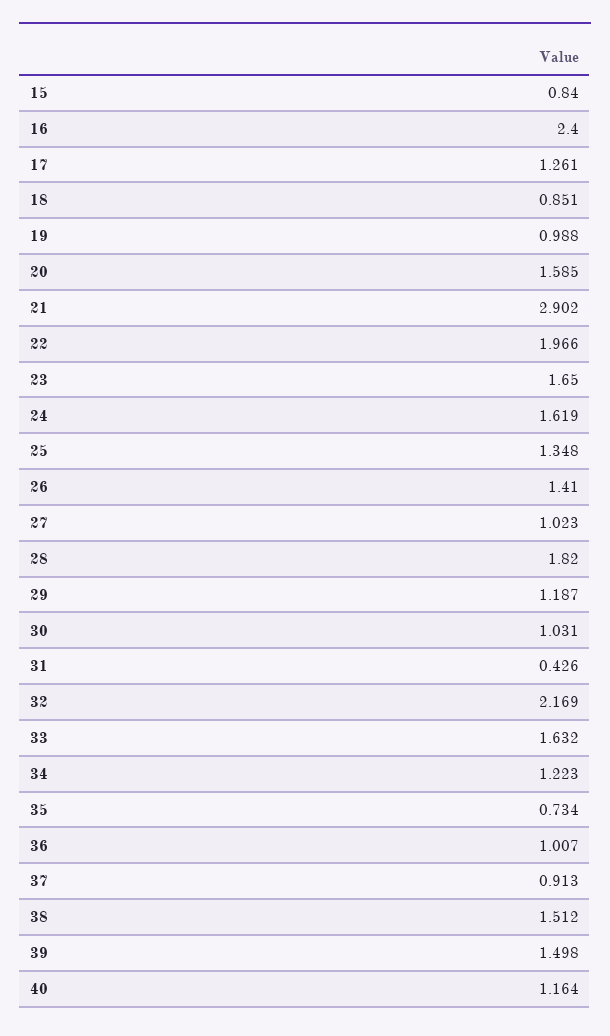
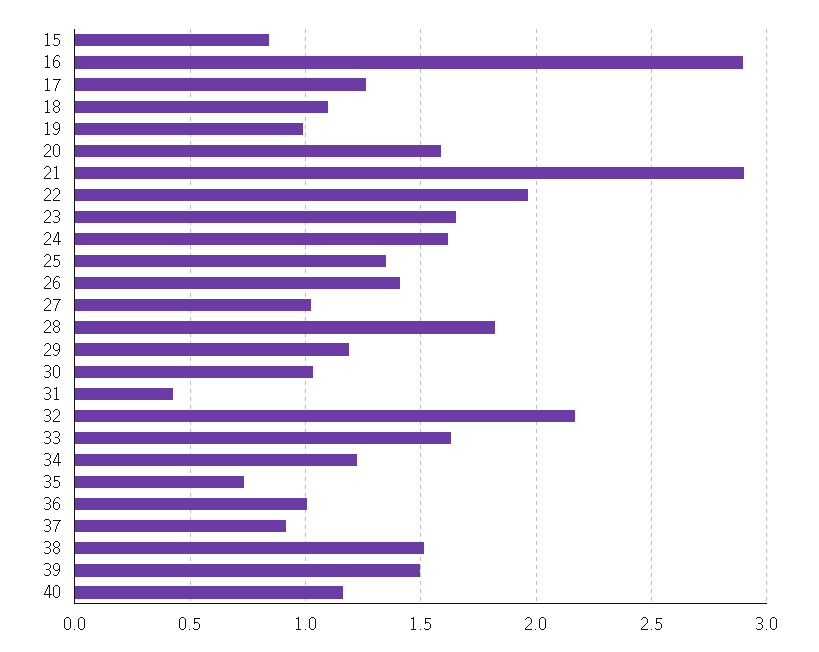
  {
    "15": 0.84,
-   "16": 2.4,
+   "16": 2.9,
    "17": 1.261,
-   "18": 0.851,
+   "18": 1.1,
    "19": 0.988,
    "20": 1.585,
    "21": 2.902,
    "22": 1.966,
    "23": 1.65,
    "24": 1.619,
    "25": 1.348,
    "26": 1.41,
    "27": 1.023,
    "28": 1.82,
    "29": 1.187,
    "30": 1.031,
    "31": 0.426,
    "32": 2.169,
    "33": 1.632,
    "34": 1.223,
    "35": 0.734,
    "36": 1.007,
    "37": 0.913,
    "38": 1.512,
    "39": 1.498,
    "40": 1.164
  }

